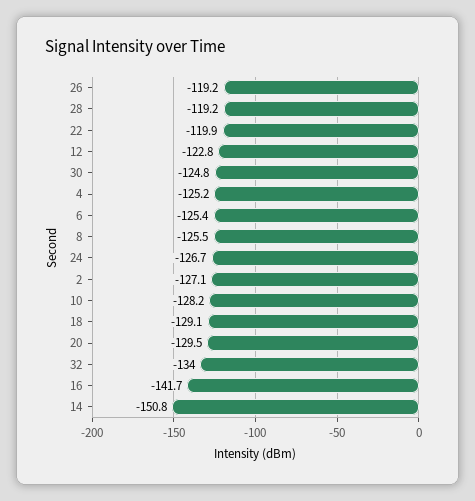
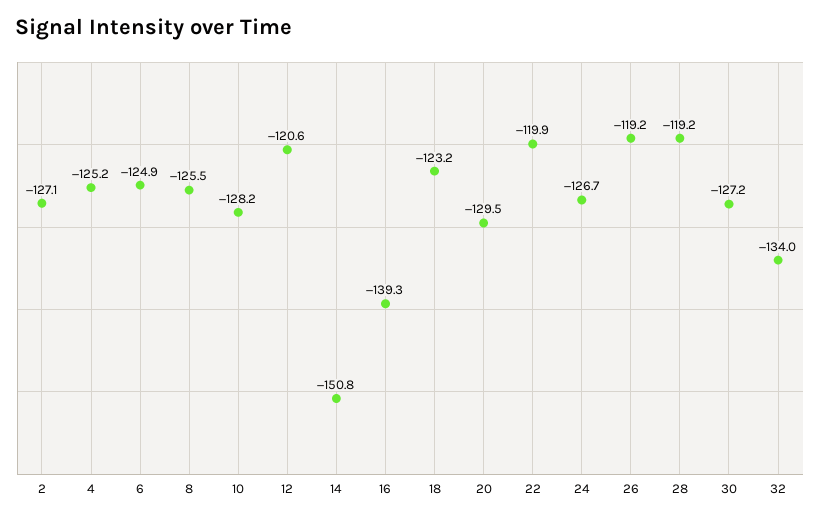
  {
    "26": -119.2,
    "28": -119.2,
    "22": -119.9,
-   "12": -122.8,
+   "12": -120.6,
-   "30": -124.8,
+   "30": -127.2,
    "4": -125.2,
-   "6": -125.4,
+   "6": -124.9,
    "8": -125.5,
    "24": -126.7,
    "2": -127.1,
    "10": -128.2,
-   "18": -129.1,
+   "18": -123.2,
    "20": -129.5,
    "32": -134,
-   "16": -141.7,
+   "16": -139.3,
    "14": -150.8
  }

